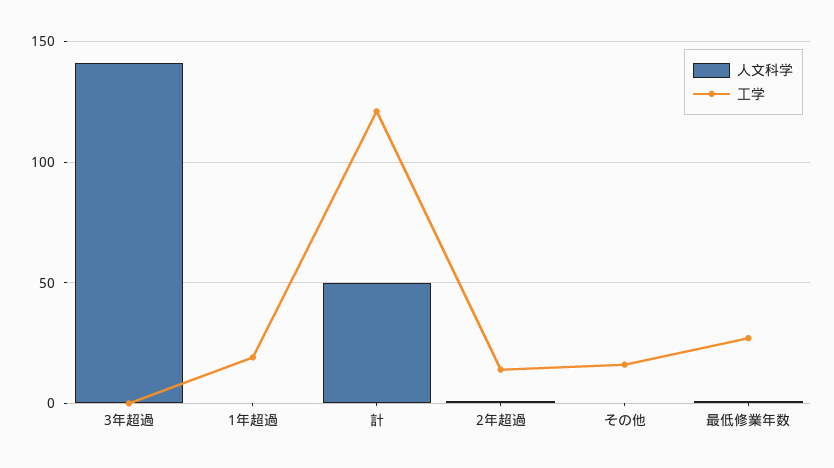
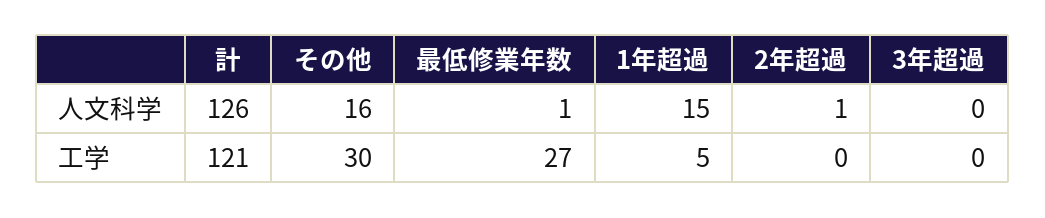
  {
    "人文科学": {
-     "3年超過": 140,
+     "3年超過": 0,
-     "1年超過": 0,
+     "1年超過": 15,
-     "計": 50,
+     "計": 126,
      "2年超過": 1,
-     "その他": 0,
+     "その他": 16,
      "最低修業年数": 1
    },
    "工学": {
      "3年超過": 0,
-     "1年超過": 20,
+     "1年超過": 5,
      "計": 121,
-     "2年超過": 15,
+     "2年超過": 0,
-     "その他": 15,
+     "その他": 30,
      "最低修業年数": 27
    }
  }

